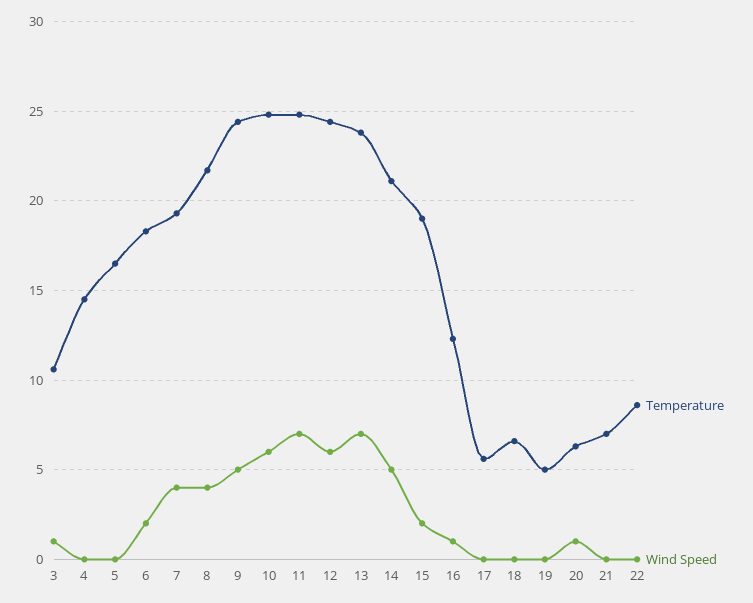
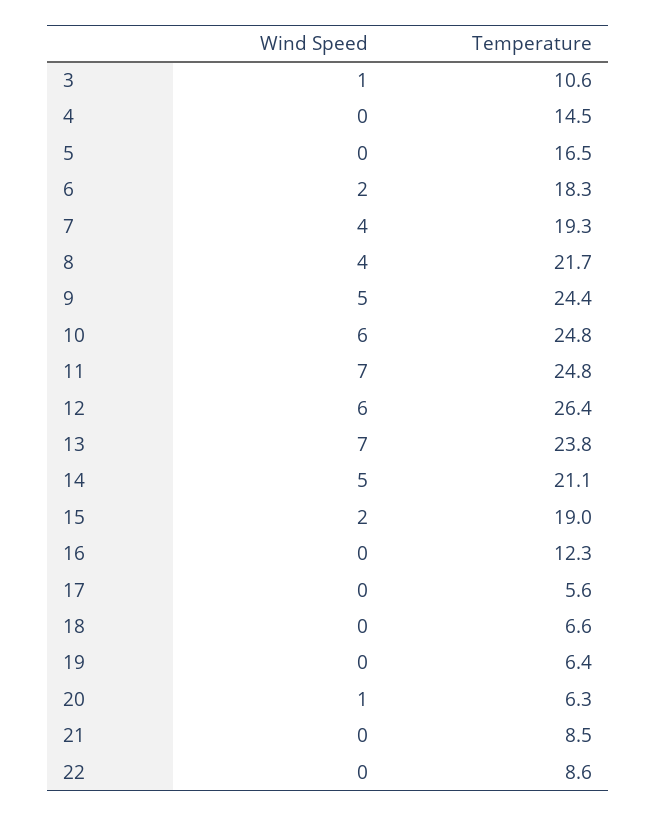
  {
    "Temperature": {
      "3": 10.6,
      "4": 14.5,
      "5": 16.5,
      "6": 18.3,
      "7": 19.3,
      "8": 21.7,
      "9": 24.4,
      "10": 24.8,
      "11": 24.8,
-     "12": 24.5,
+     "12": 26.4,
      "13": 23.8,
      "14": 21.1,
      "15": 19,
      "16": 12.3,
      "17": 5.6,
      "18": 6.6,
-     "19": 5,
+     "19": 6.4,
      "20": 6.3,
-     "21": 7,
+     "21": 8.5,
      "22": 8.6
    },
    "Wind Speed": {
      "3": 1,
      "4": 0,
      "5": 0,
      "6": 2,
      "7": 4,
      "8": 4,
      "9": 5,
      "10": 6,
      "11": 7,
      "12": 6,
      "13": 7,
      "14": 5,
      "15": 2,
-     "16": 1,
+     "16": 0,
      "17": 0,
      "18": 0,
      "19": 0,
      "20": 1,
      "21": 0,
      "22": 0
    }
  }

